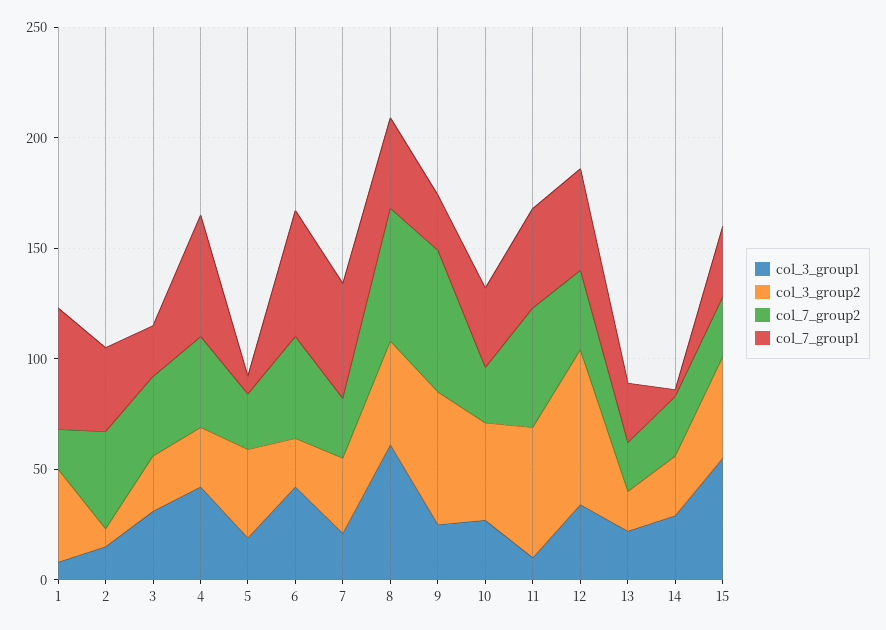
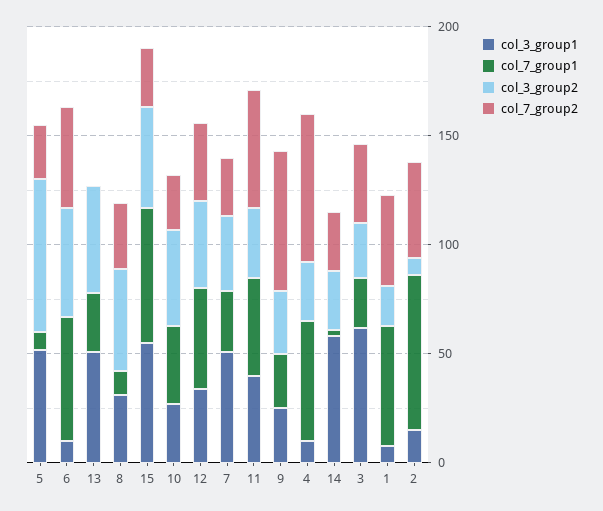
  {
    "col_3_group1": {
      "1": 10,
      "2": 20,
-     "3": 30,
+     "3": 60,
-     "4": 40,
+     "4": 10,
-     "5": 20,
+     "5": 50,
-     "6": 40,
+     "6": 10,
-     "7": 20,
+     "7": 50,
-     "8": 60,
+     "8": 30,
      "9": 30,
      "10": 30,
-     "11": 10,
+     "11": 40,
      "12": 30,
-     "13": 20,
+     "13": 50,
-     "14": 30,
+     "14": 60,
      "15": 60
    },
    "col_3_group2": {
-     "1": 40,
+     "1": 20,
      "2": 10,
      "3": 30,
      "4": 30,
-     "5": 40,
+     "5": 70,
-     "6": 20,
+     "6": 50,
      "7": 30,
      "8": 50,
-     "9": 60,
+     "9": 30,
      "10": 40,
-     "11": 60,
+     "11": 30,
-     "12": 70,
+     "12": 40,
-     "13": 20,
+     "13": 50,
      "14": 30,
      "15": 50
    },
    "col_7_group2": {
-     "1": 20,
+     "1": 40,
      "2": 40,
      "3": 40,
-     "4": 40,
+     "4": 70,
      "5": 30,
      "6": 50,
      "7": 30,
-     "8": 60,
+     "8": 30,
      "9": 60,
      "10": 30,
      "11": 50,
      "12": 40,
-     "13": 20,
+     "13": 0,
      "14": 30,
      "15": 30
    },
    "col_7_group1": {
      "1": 60,
-     "2": 40,
+     "2": 70,
      "3": 20,
      "4": 60,
      "5": 10,
      "6": 60,
-     "7": 50,
+     "7": 30,
-     "8": 40,
+     "8": 10,
      "9": 30,
      "10": 40,
      "11": 50,
      "12": 50,
      "13": 30,
      "14": 0,
-     "15": 30
+     "15": 60
    }
  }

